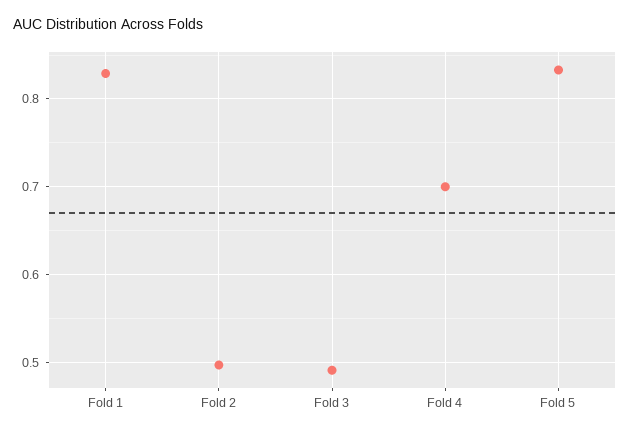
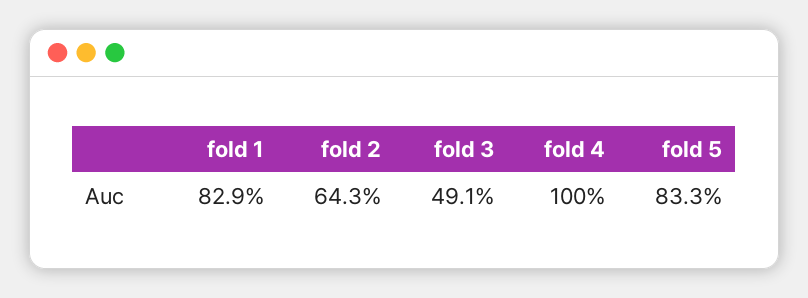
  {
    "Fold 1": 0.829,
-   "Fold 2": 0.5,
+   "Fold 2": 0.643,
    "Fold 3": 0.491,
-   "Fold 4": 0.7,
+   "Fold 4": 1,
    "Fold 5": 0.833
  }

